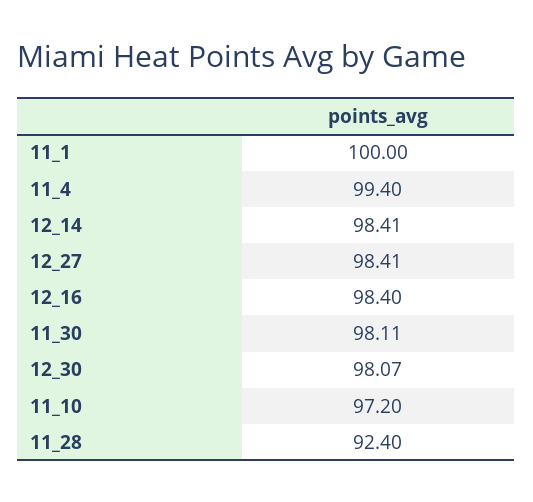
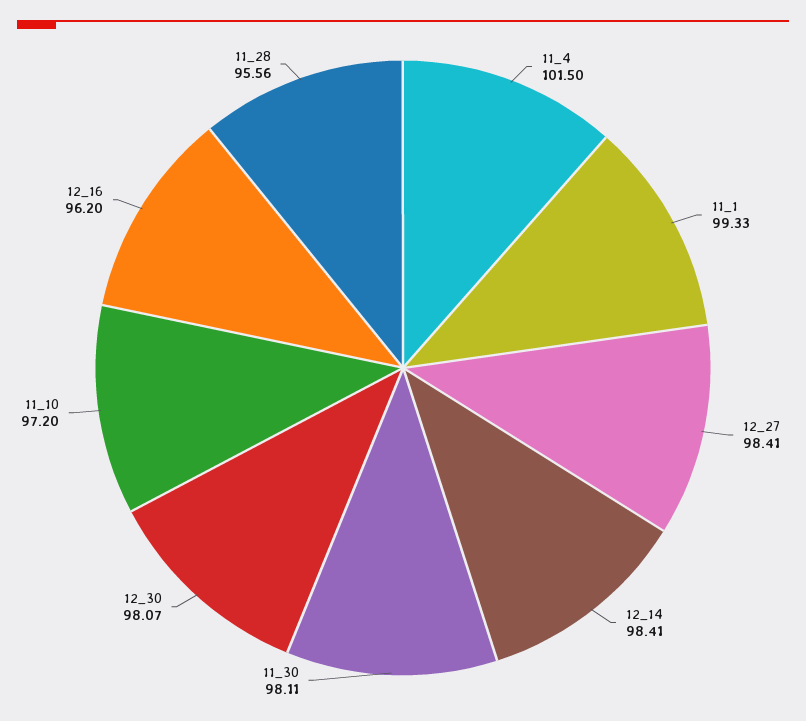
  {
-   "11_1": 100,
+   "11_1": 99.33,
-   "11_4": 99.4,
+   "11_4": 101.5,
    "12_14": 98.41,
    "12_27": 98.41,
-   "12_16": 98.4,
+   "12_16": 96.2,
    "11_30": 98.11,
    "12_30": 98.07,
    "11_10": 97.2,
-   "11_28": 92.4
+   "11_28": 95.56
  }

